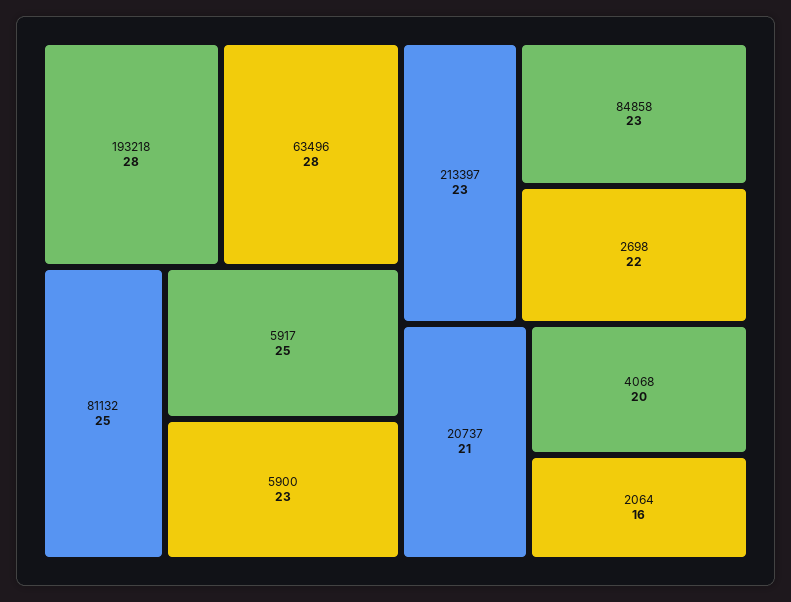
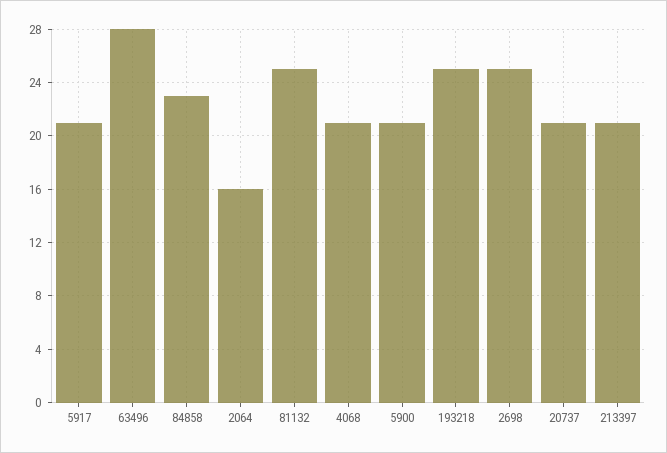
  {
-   "193218": 28,
+   "193218": 25,
    "63496": 28,
    "81132": 25,
-   "5917": 25,
+   "5917": 21,
-   "5900": 23,
+   "5900": 21,
-   "213397": 23,
+   "213397": 21,
    "84858": 23,
-   "2698": 22,
+   "2698": 25,
    "20737": 21,
-   "4068": 20,
+   "4068": 21,
    "2064": 16
  }

